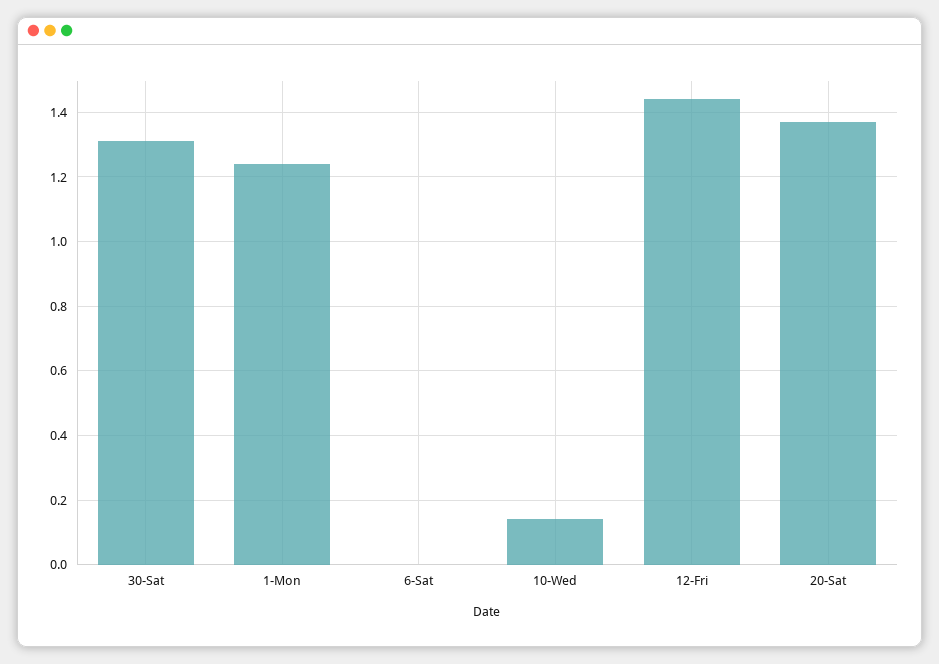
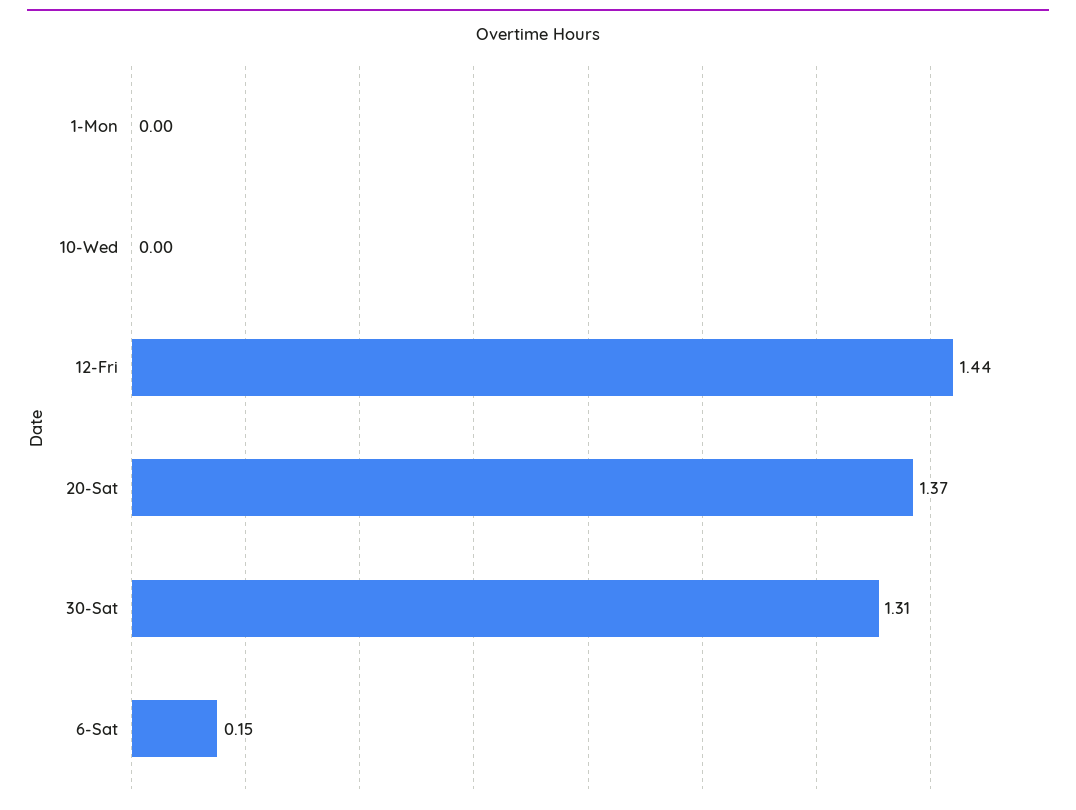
  {
    "30-Sat": 1.31,
-   "1-Mon": 1.25,
+   "1-Mon": 0,
-   "6-Sat": 0,
+   "6-Sat": 0.15,
-   "10-Wed": 0.15,
+   "10-Wed": 0,
    "12-Fri": 1.44,
    "20-Sat": 1.37
  }

